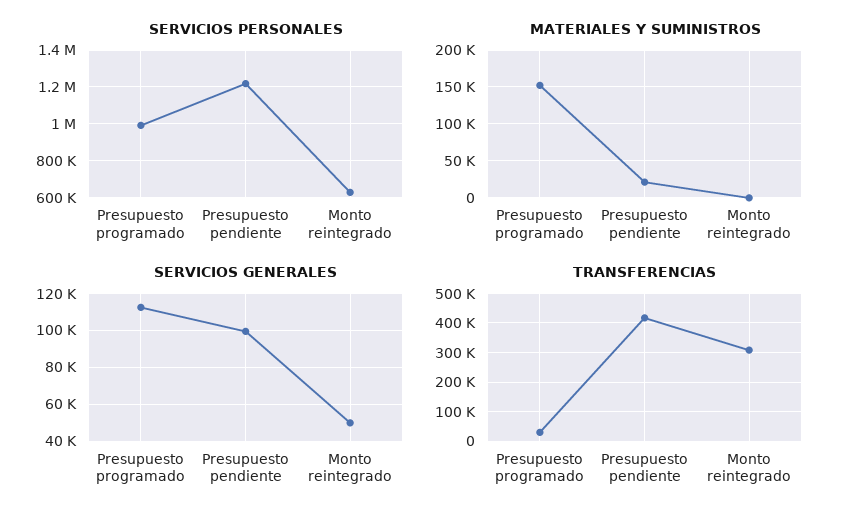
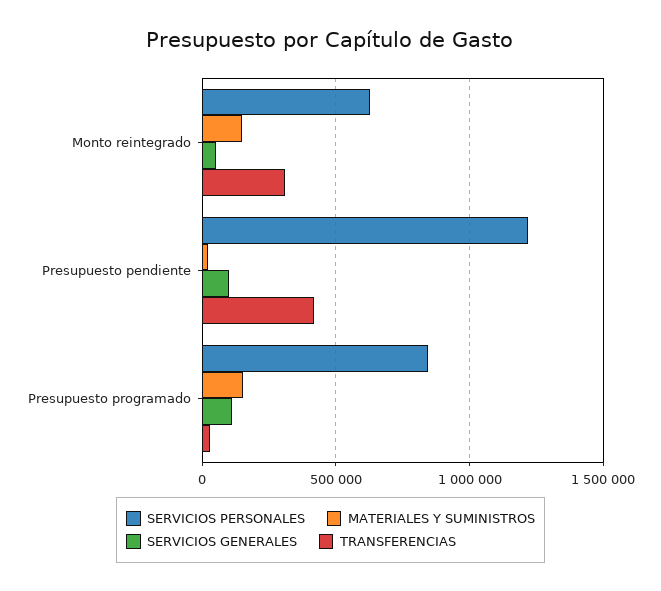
  {
    "SERVICIOS PERSONALES": {
-     "Presupuesto programado": 1000000,
+     "Presupuesto programado": 850000,
      "Presupuesto pendiente": 1200000,
      "Monto reintegrado": 650000
    },
    "MATERIALES Y SUMINISTROS": {
      "Presupuesto programado": 150000,
      "Presupuesto pendiente": 20000,
-     "Monto reintegrado": 0
+     "Monto reintegrado": 150000
    },
    "SERVICIOS GENERALES": {
      "Presupuesto programado": 115000,
      "Presupuesto pendiente": 100000,
      "Monto reintegrado": 50000
    },
    "TRANSFERENCIAS": {
      "Presupuesto programado": 25000,
      "Presupuesto pendiente": 425000,
      "Monto reintegrado": 300000
    }
  }

